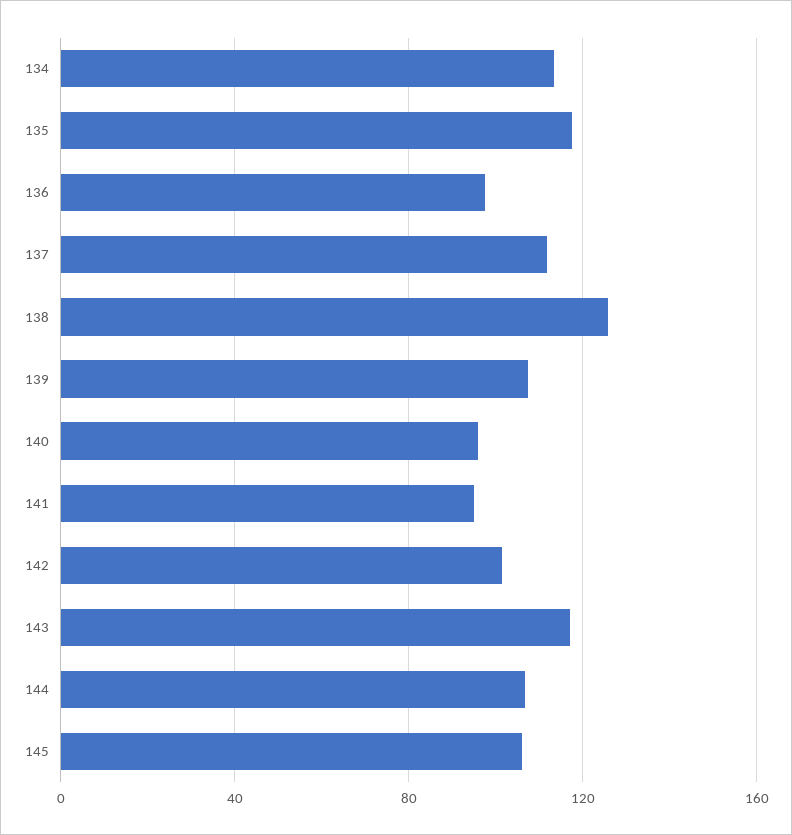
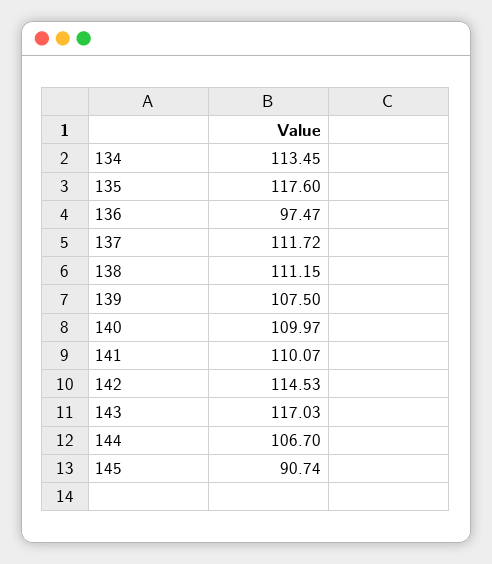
  {
    "134": 113.45,
    "135": 117.6,
    "136": 97.47,
    "137": 111.72,
-   "138": 125,
+   "138": 111.15,
    "139": 107.5,
-   "140": 95,
+   "140": 109.97,
-   "141": 95,
+   "141": 110.07,
-   "142": 100,
+   "142": 114.53,
    "143": 117.03,
    "144": 106.7,
-   "145": 105
+   "145": 90.74
  }

